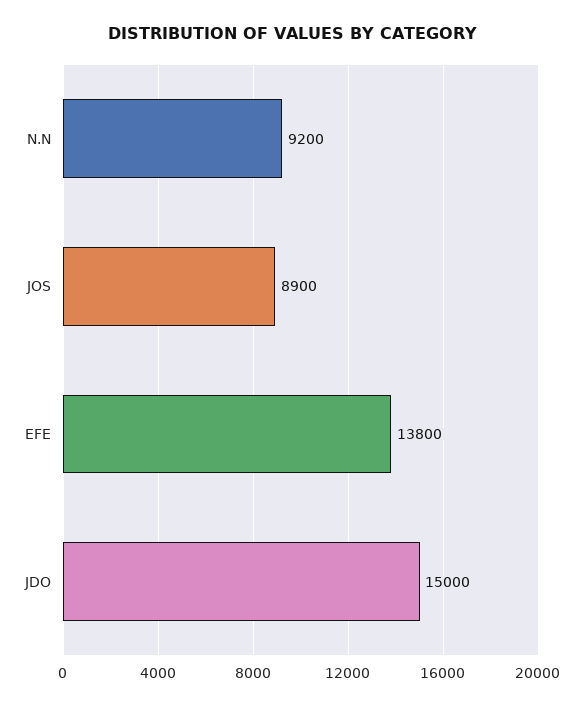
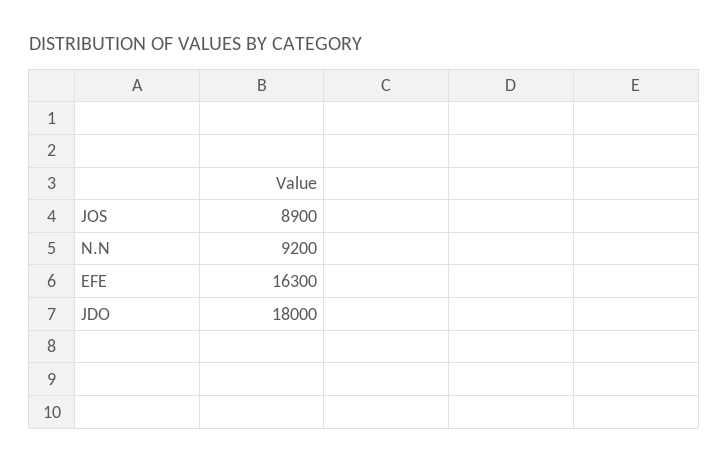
  {
    "N.N": 9200,
    "JOS": 8900,
-   "EFE": 13800,
+   "EFE": 16300,
-   "JDO": 15000
+   "JDO": 18000
  }

